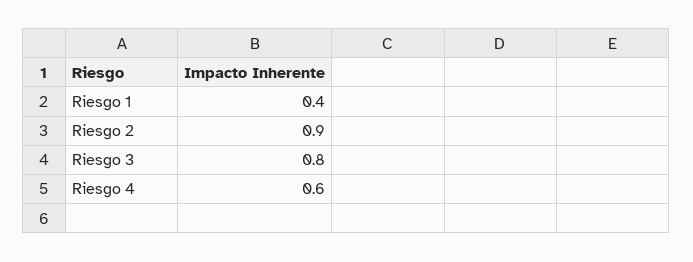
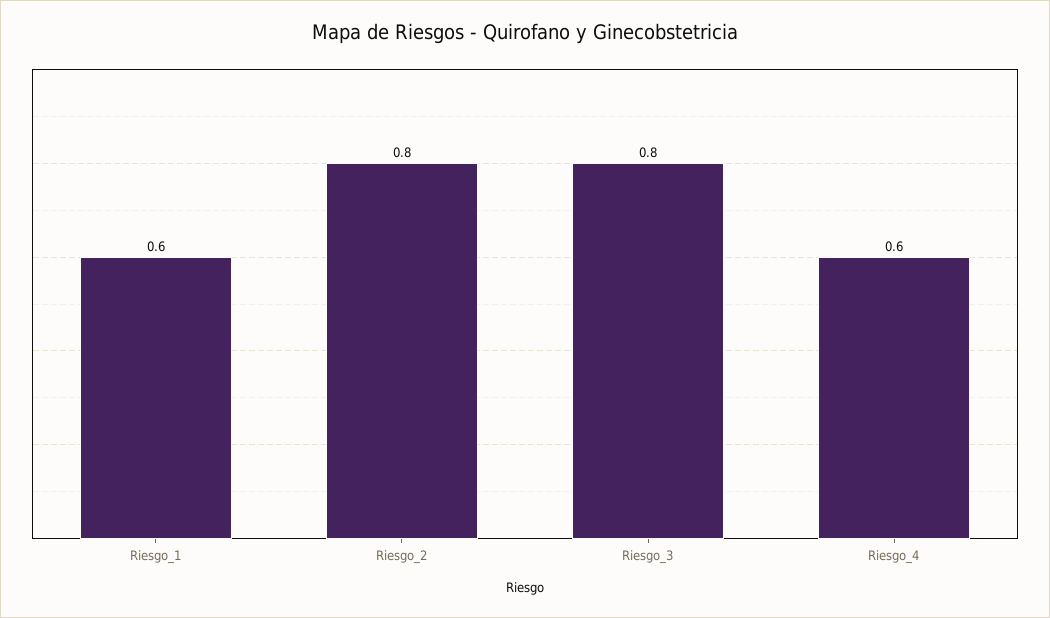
  {
-   "Riesgo 1": 0.4,
+   "Riesgo 1": 0.6,
-   "Riesgo 2": 0.9,
+   "Riesgo 2": 0.8,
    "Riesgo 3": 0.8,
    "Riesgo 4": 0.6
  }

